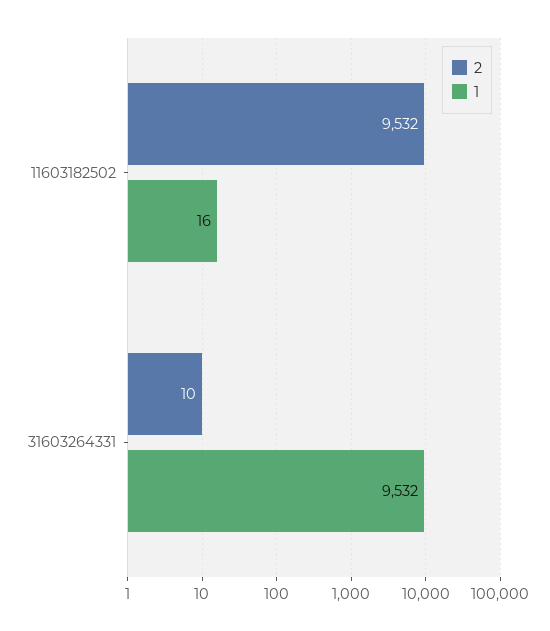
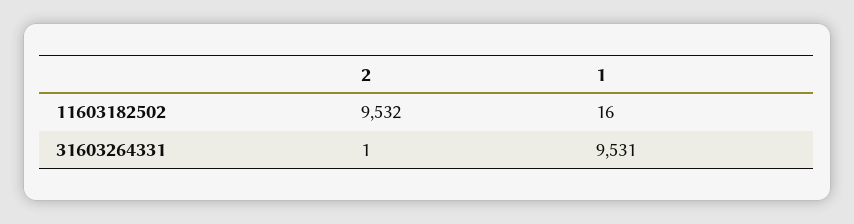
  {
    "2": {
      "11603182502": 9532,
-     "31603264331": 10
+     "31603264331": 1
    },
    "1": {
      "11603182502": 16,
-     "31603264331": 9532
+     "31603264331": 9531
    }
  }

